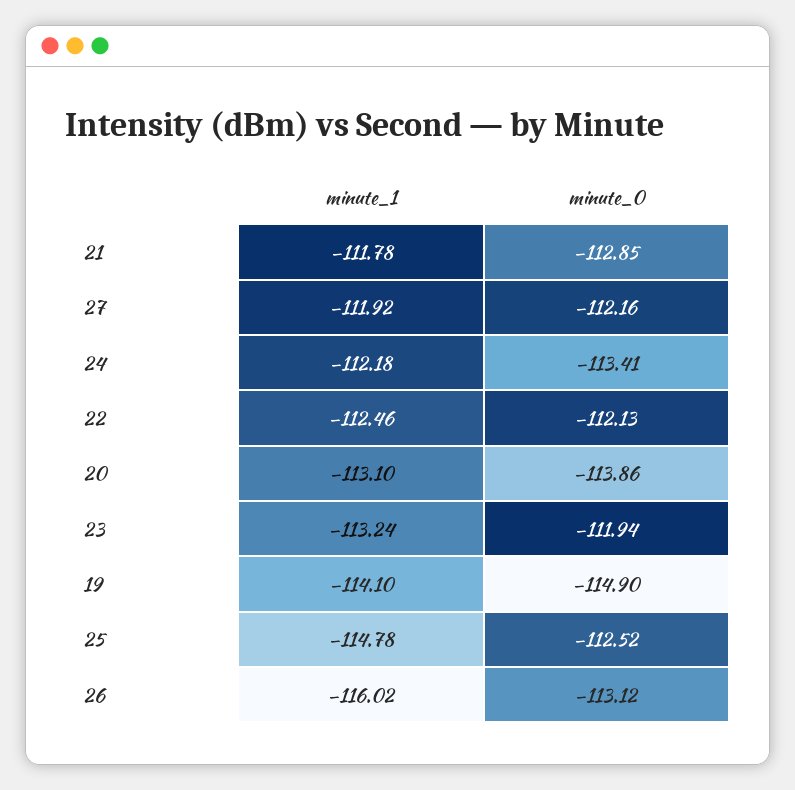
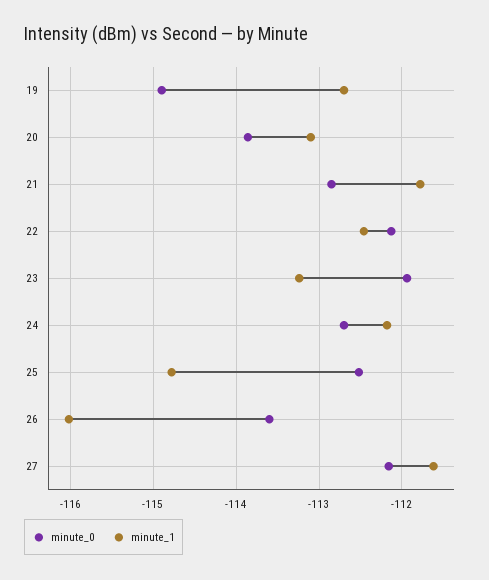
  {
    "minute_1": {
      "21": -111.78,
-     "27": -111.92,
+     "27": -111.6,
      "24": -112.18,
      "22": -112.46,
      "20": -113.1,
      "23": -113.24,
-     "19": -114.1,
+     "19": -112.7,
      "25": -114.78,
      "26": -116.02
    },
    "minute_0": {
      "21": -112.85,
      "27": -112.16,
-     "24": -113.41,
+     "24": -112.7,
      "22": -112.13,
      "20": -113.86,
      "23": -111.94,
      "19": -114.9,
      "25": -112.52,
-     "26": -113.12
+     "26": -113.6
    }
  }

